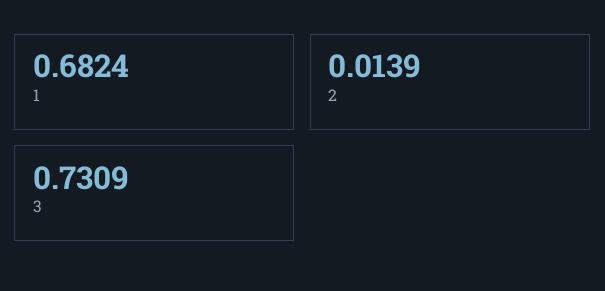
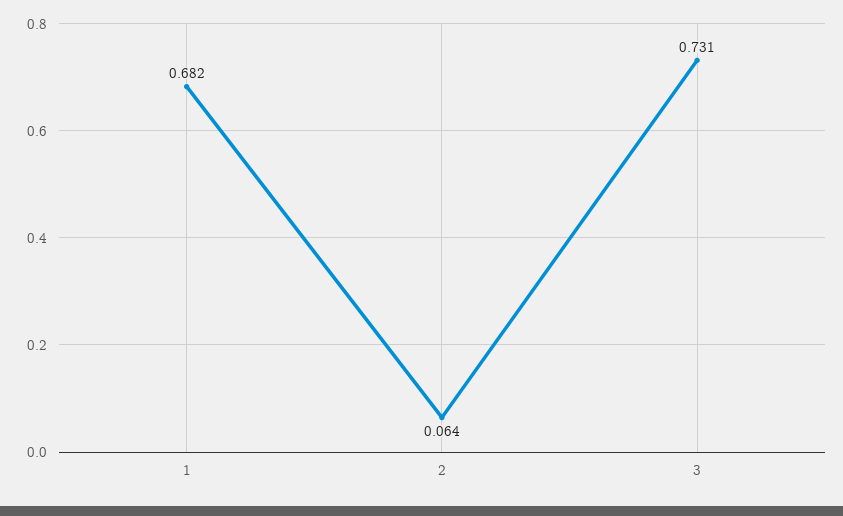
  {
    "1": 0.6824,
-   "2": 0.0139,
+   "2": 0.064,
    "3": 0.7309
  }

